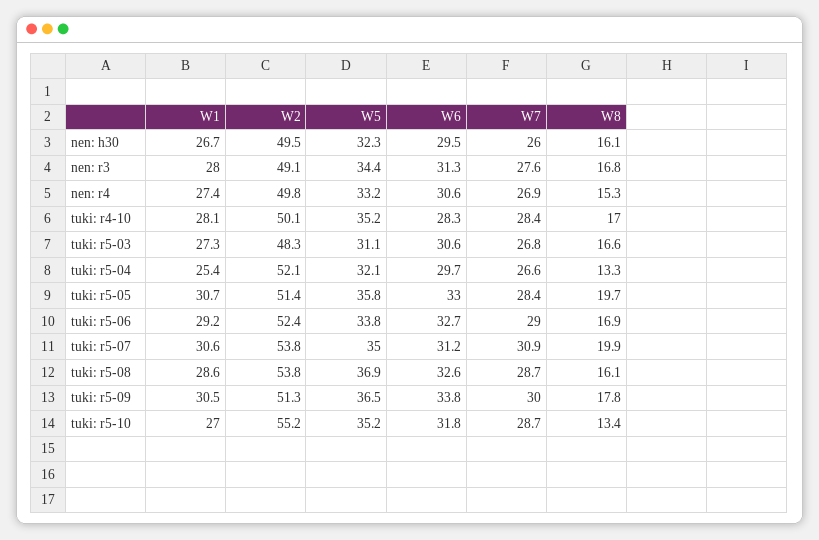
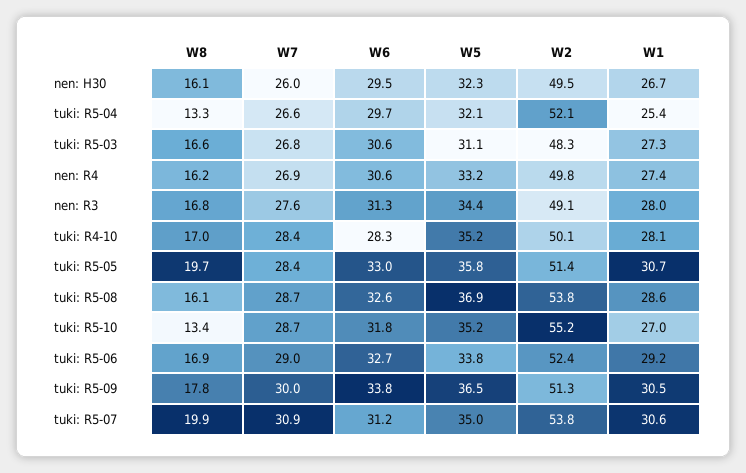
  {
    "W1": {
      "nen: h30": 26.7,
      "nen: r3": 28,
      "nen: r4": 27.4,
      "tuki: r4-10": 28.1,
      "tuki: r5-03": 27.3,
      "tuki: r5-04": 25.4,
      "tuki: r5-05": 30.7,
      "tuki: r5-06": 29.2,
      "tuki: r5-07": 30.6,
      "tuki: r5-08": 28.6,
      "tuki: r5-09": 30.5,
      "tuki: r5-10": 27
    },
    "W2": {
      "nen: h30": 49.5,
      "nen: r3": 49.1,
      "nen: r4": 49.8,
      "tuki: r4-10": 50.1,
      "tuki: r5-03": 48.3,
      "tuki: r5-04": 52.1,
      "tuki: r5-05": 51.4,
      "tuki: r5-06": 52.4,
      "tuki: r5-07": 53.8,
      "tuki: r5-08": 53.8,
      "tuki: r5-09": 51.3,
      "tuki: r5-10": 55.2
    },
    "W5": {
      "nen: h30": 32.3,
      "nen: r3": 34.4,
      "nen: r4": 33.2,
      "tuki: r4-10": 35.2,
      "tuki: r5-03": 31.1,
      "tuki: r5-04": 32.1,
      "tuki: r5-05": 35.8,
      "tuki: r5-06": 33.8,
      "tuki: r5-07": 35,
      "tuki: r5-08": 36.9,
      "tuki: r5-09": 36.5,
      "tuki: r5-10": 35.2
    },
    "W6": {
      "nen: h30": 29.5,
      "nen: r3": 31.3,
      "nen: r4": 30.6,
      "tuki: r4-10": 28.3,
      "tuki: r5-03": 30.6,
      "tuki: r5-04": 29.7,
      "tuki: r5-05": 33,
      "tuki: r5-06": 32.7,
      "tuki: r5-07": 31.2,
      "tuki: r5-08": 32.6,
      "tuki: r5-09": 33.8,
      "tuki: r5-10": 31.8
    },
    "W7": {
      "nen: h30": 26,
      "nen: r3": 27.6,
      "nen: r4": 26.9,
      "tuki: r4-10": 28.4,
      "tuki: r5-03": 26.8,
      "tuki: r5-04": 26.6,
      "tuki: r5-05": 28.4,
      "tuki: r5-06": 29,
      "tuki: r5-07": 30.9,
      "tuki: r5-08": 28.7,
      "tuki: r5-09": 30,
      "tuki: r5-10": 28.7
    },
    "W8": {
      "nen: h30": 16.1,
      "nen: r3": 16.8,
-     "nen: r4": 15.3,
+     "nen: r4": 16.2,
      "tuki: r4-10": 17,
      "tuki: r5-03": 16.6,
      "tuki: r5-04": 13.3,
      "tuki: r5-05": 19.7,
      "tuki: r5-06": 16.9,
      "tuki: r5-07": 19.9,
      "tuki: r5-08": 16.1,
      "tuki: r5-09": 17.8,
      "tuki: r5-10": 13.4
    }
  }

